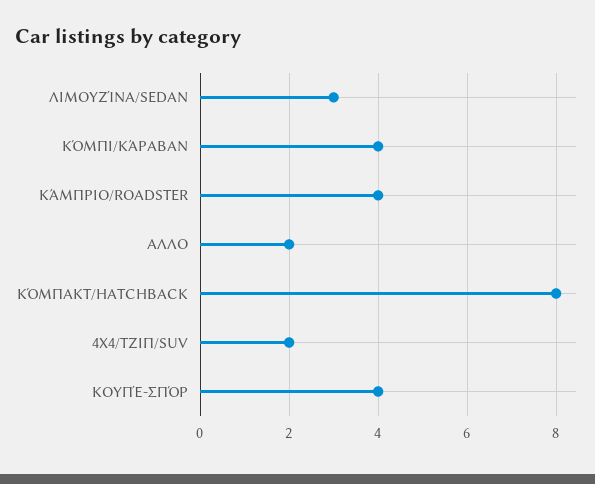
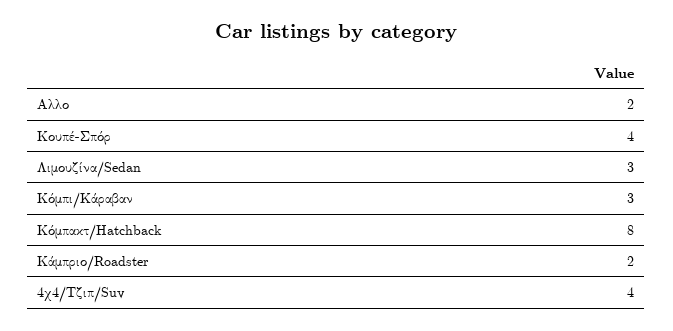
  {
    "ΛΙΜΟΥΖΊΝΑ/SEDAN": 3,
-   "ΚΌΜΠΙ/KΆΡΑΒΑΝ": 4,
+   "ΚΌΜΠΙ/KΆΡΑΒΑΝ": 3,
-   "ΚΆΜΠΡΙΟ/ROADSTER": 4,
+   "ΚΆΜΠΡΙΟ/ROADSTER": 2,
    "ΑΛΛΟ": 2,
    "ΚΌΜΠΑΚΤ/HATCHBACK": 8,
-   "4Χ4/ΤΖΙΠ/SUV": 2,
+   "4Χ4/ΤΖΙΠ/SUV": 4,
    "ΚΟΥΠΈ-ΣΠΌΡ": 4
  }

